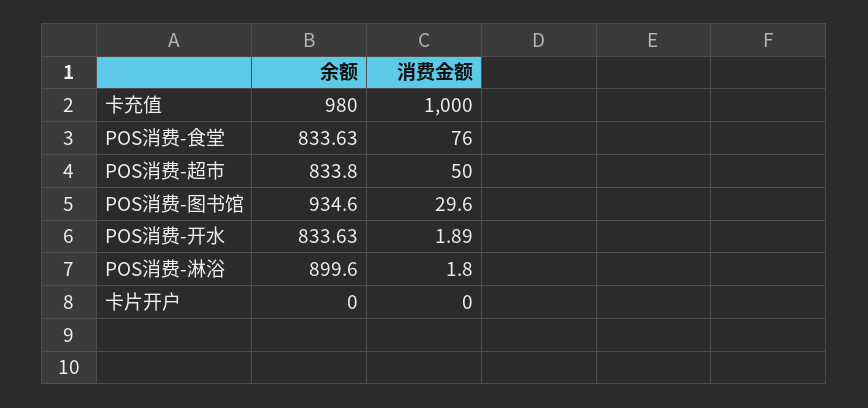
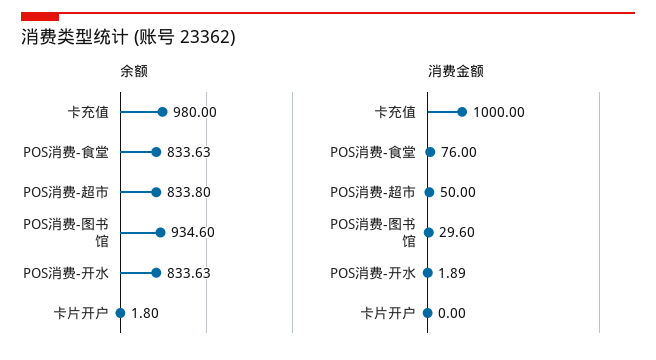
  {
    "余额": {
      "卡充值": 980,
      "POS消费-食堂": 833.63,
      "POS消费-超市": 833.8,
      "POS消费-图书馆": 934.6,
      "POS消费-开水": 833.63,
-     "POS消费-淋浴": 899.6,
-     "卡片开户": 0
+     "卡片开户": 1.8
    },
    "消费金额": {
      "卡充值": 1000,
      "POS消费-食堂": 76,
      "POS消费-超市": 50,
      "POS消费-图书馆": 29.6,
      "POS消费-开水": 1.89,
-     "POS消费-淋浴": 1.8,
      "卡片开户": 0
    }
  }

